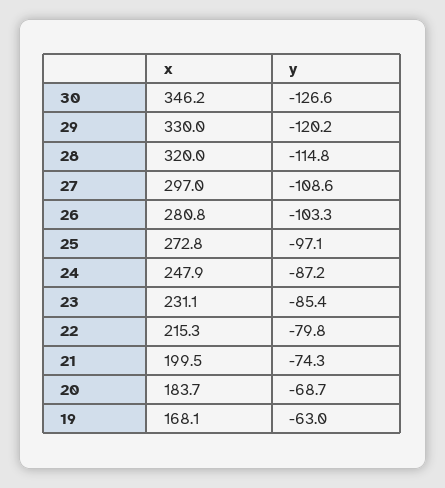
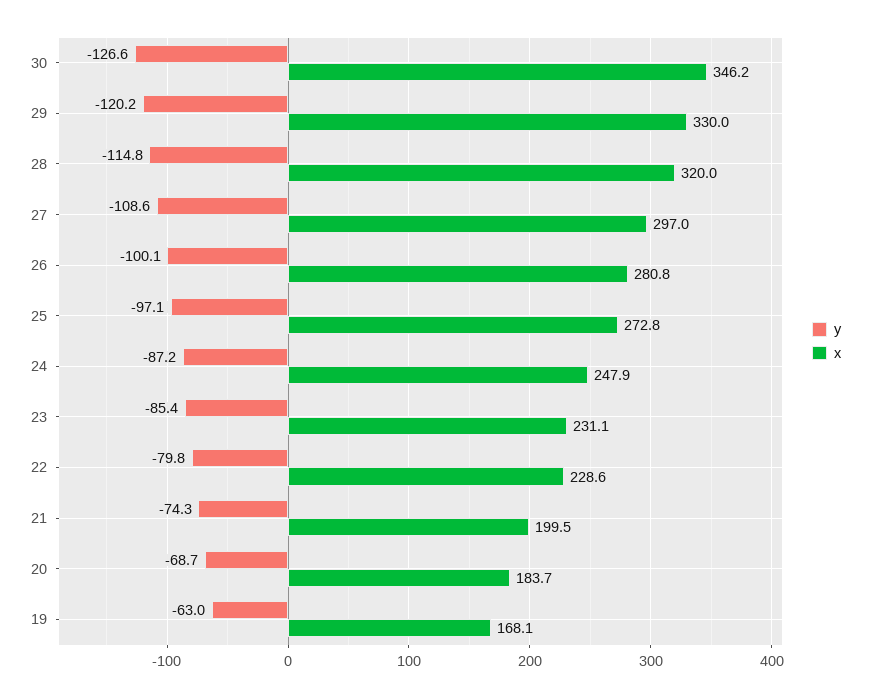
  {
    "x": {
      "30": 346.2,
      "29": 330,
      "28": 320,
      "27": 297,
      "26": 280.8,
      "25": 272.8,
      "24": 247.9,
      "23": 231.1,
-     "22": 215.3,
+     "22": 228.6,
      "21": 199.5,
      "20": 183.7,
      "19": 168.1
    },
    "y": {
      "30": -126.6,
      "29": -120.2,
      "28": -114.8,
      "27": -108.6,
-     "26": -103.3,
+     "26": -100.1,
      "25": -97.1,
      "24": -87.2,
      "23": -85.4,
      "22": -79.8,
      "21": -74.3,
      "20": -68.7,
      "19": -63
    }
  }

